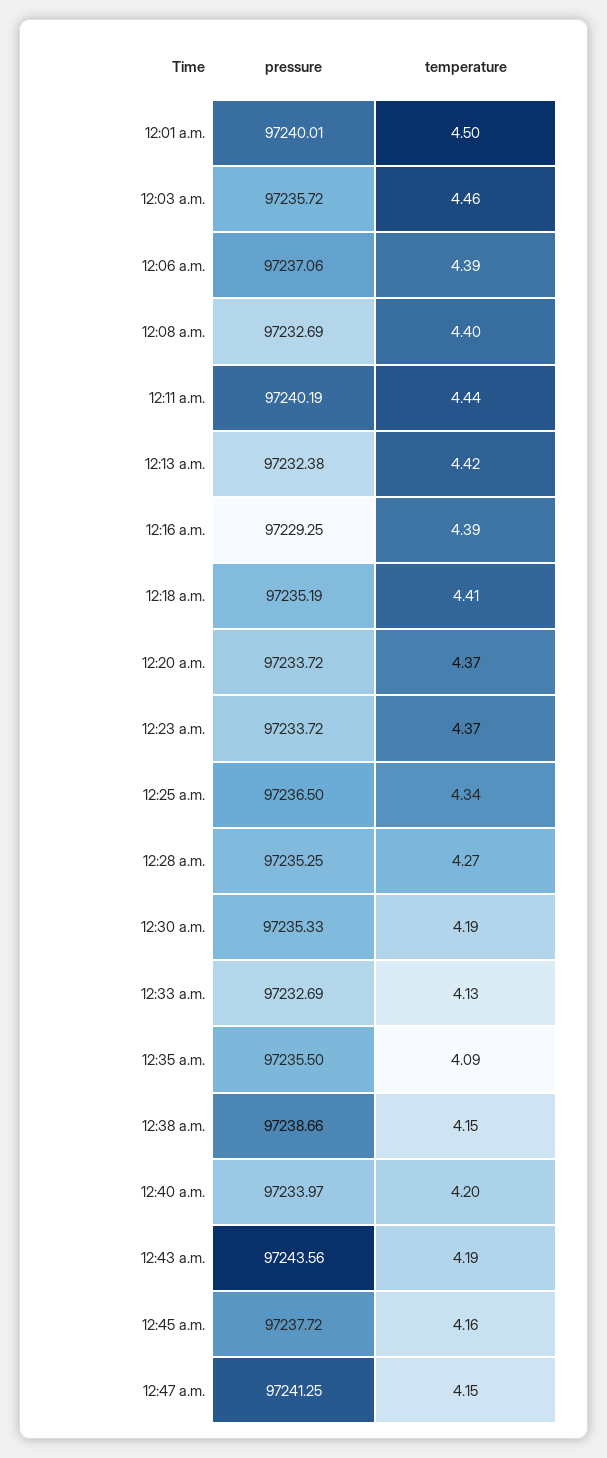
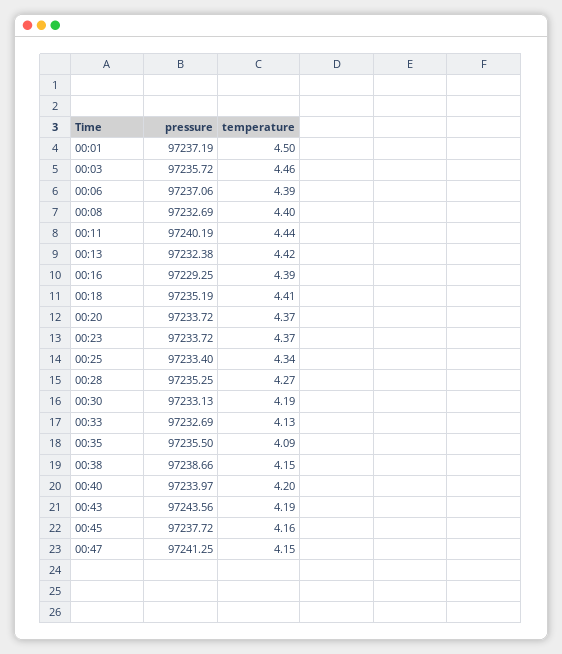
  {
    "pressure": {
-     "12:01 a.m.": 97240.01,
+     "12:01 a.m.": 97237.19,
      "12:03 a.m.": 97235.72,
      "12:06 a.m.": 97237.06,
      "12:08 a.m.": 97232.69,
      "12:11 a.m.": 97240.19,
      "12:13 a.m.": 97232.38,
      "12:16 a.m.": 97229.25,
      "12:18 a.m.": 97235.19,
      "12:20 a.m.": 97233.72,
      "12:23 a.m.": 97233.72,
-     "12:25 a.m.": 97236.5,
+     "12:25 a.m.": 97233.4,
      "12:28 a.m.": 97235.25,
-     "12:30 a.m.": 97235.33,
+     "12:30 a.m.": 97233.13,
      "12:33 a.m.": 97232.69,
      "12:35 a.m.": 97235.5,
      "12:38 a.m.": 97238.66,
      "12:40 a.m.": 97233.97,
      "12:43 a.m.": 97243.56,
      "12:45 a.m.": 97237.72,
      "12:47 a.m.": 97241.25
    },
    "temperature": {
      "12:01 a.m.": 4.5,
      "12:03 a.m.": 4.46,
      "12:06 a.m.": 4.39,
      "12:08 a.m.": 4.4,
      "12:11 a.m.": 4.44,
      "12:13 a.m.": 4.42,
      "12:16 a.m.": 4.39,
      "12:18 a.m.": 4.41,
      "12:20 a.m.": 4.37,
      "12:23 a.m.": 4.37,
      "12:25 a.m.": 4.34,
      "12:28 a.m.": 4.27,
      "12:30 a.m.": 4.19,
      "12:33 a.m.": 4.13,
      "12:35 a.m.": 4.09,
      "12:38 a.m.": 4.15,
      "12:40 a.m.": 4.2,
      "12:43 a.m.": 4.19,
      "12:45 a.m.": 4.16,
      "12:47 a.m.": 4.15
    }
  }

